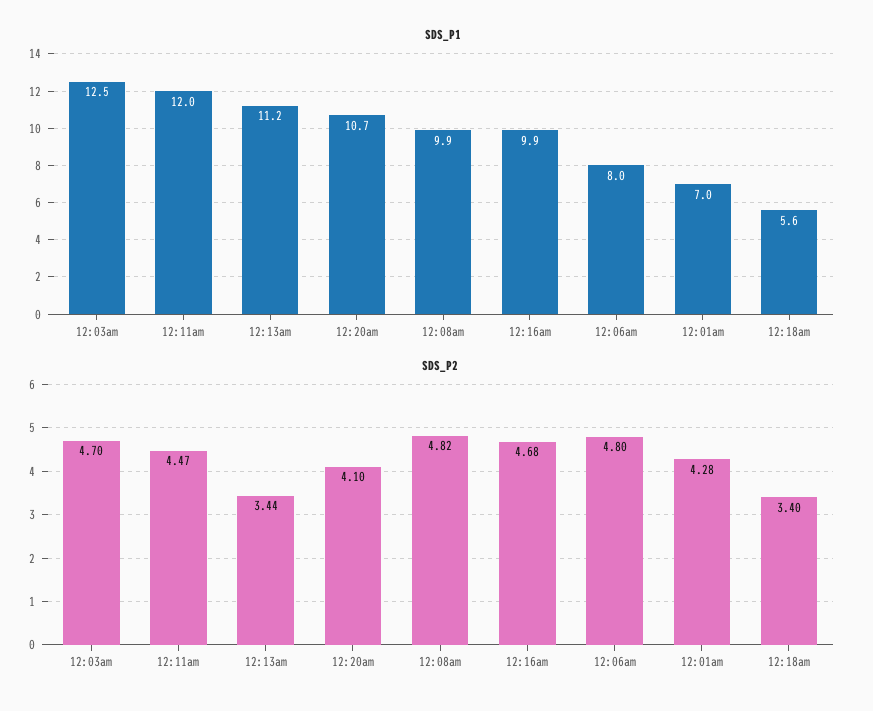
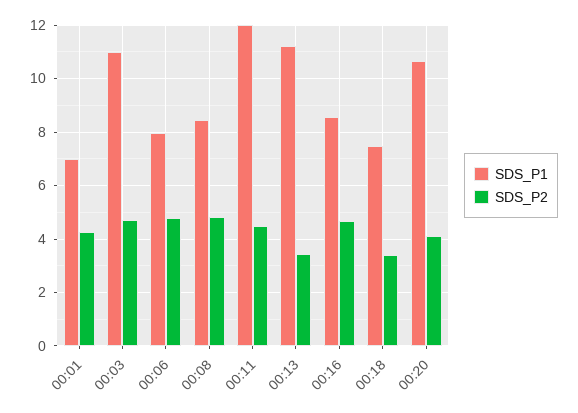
  {
    "SDS_P1": {
-     "12:03am": 12.5,
+     "12:03am": 11,
      "12:11am": 12,
      "12:13am": 11.2,
      "12:20am": 10.7,
-     "12:08am": 9.9,
+     "12:08am": 8.5,
-     "12:16am": 9.9,
+     "12:16am": 8.5,
      "12:06am": 8,
      "12:01am": 7,
-     "12:18am": 5.6
+     "12:18am": 7.5
    },
    "SDS_P2": {
      "12:03am": 4.7,
      "12:11am": 4.47,
      "12:13am": 3.44,
      "12:20am": 4.1,
      "12:08am": 4.82,
      "12:16am": 4.68,
      "12:06am": 4.8,
      "12:01am": 4.28,
      "12:18am": 3.4
    }
  }

